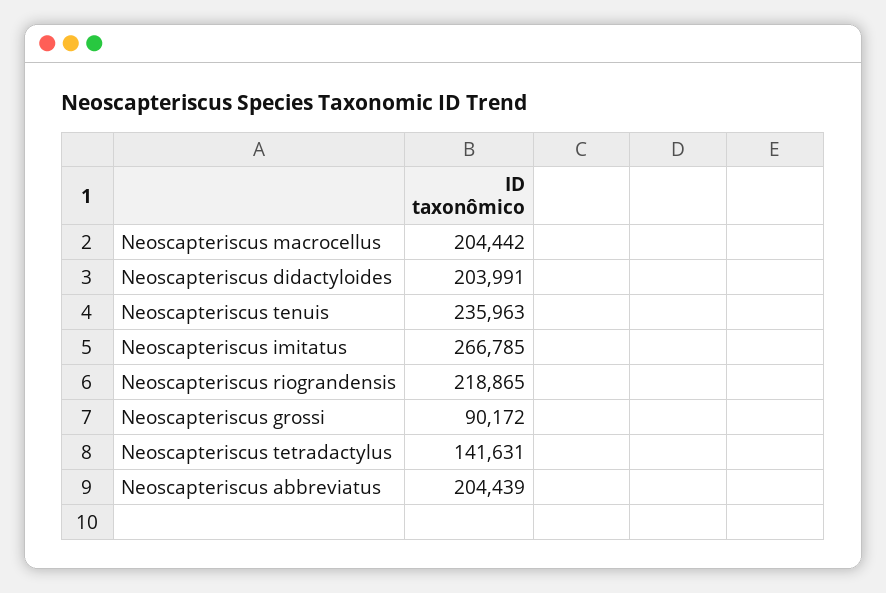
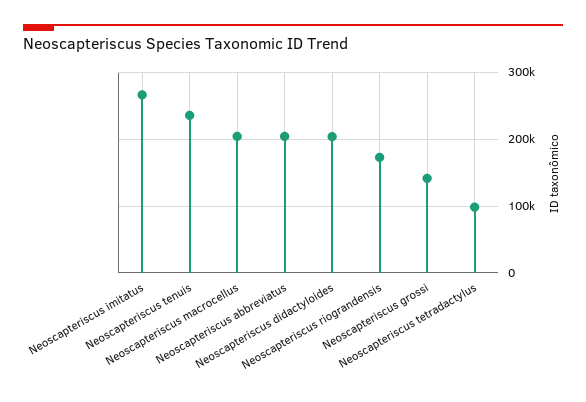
  {
    "Neoscapteriscus macrocellus": 204442,
    "Neoscapteriscus didactyloides": 203991,
    "Neoscapteriscus tenuis": 235963,
    "Neoscapteriscus imitatus": 266785,
-   "Neoscapteriscus riograndensis": 218865,
+   "Neoscapteriscus riograndensis": 170000,
-   "Neoscapteriscus grossi": 90172,
+   "Neoscapteriscus grossi": 140000,
-   "Neoscapteriscus tetradactylus": 141631,
+   "Neoscapteriscus tetradactylus": 100000,
    "Neoscapteriscus abbreviatus": 204439
  }

